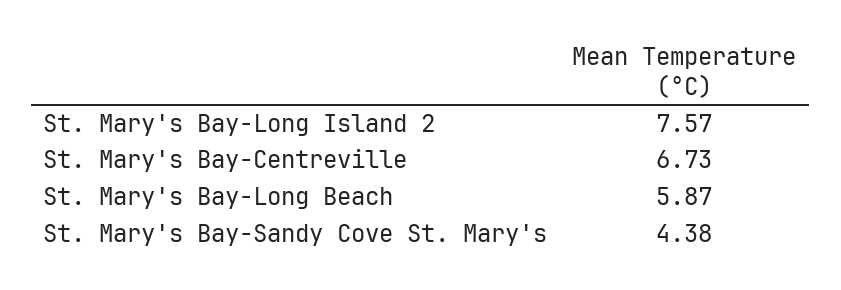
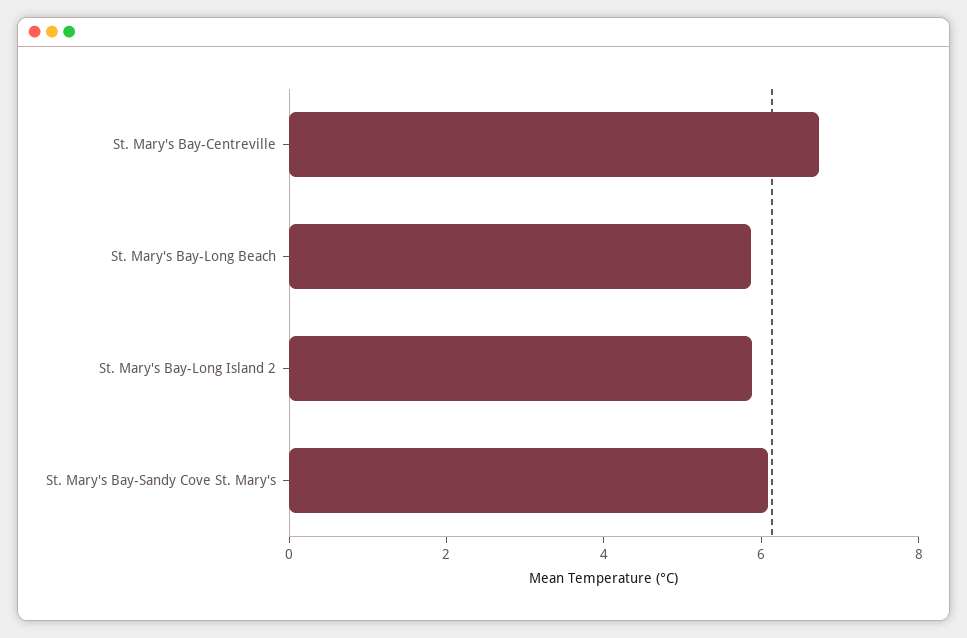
  {
-   "St. Mary's Bay-Long Island 2": 7.57,
+   "St. Mary's Bay-Long Island 2": 6,
    "St. Mary's Bay-Centreville": 6.73,
    "St. Mary's Bay-Long Beach": 5.87,
-   "St. Mary's Bay-Sandy Cove St. Mary's": 4.38
+   "St. Mary's Bay-Sandy Cove St. Mary's": 6
  }

